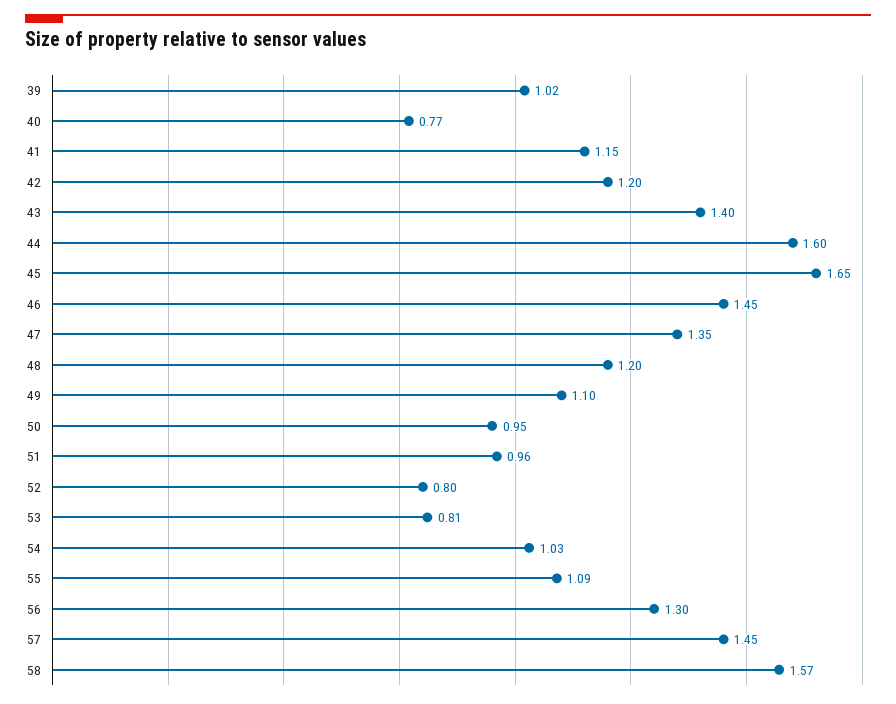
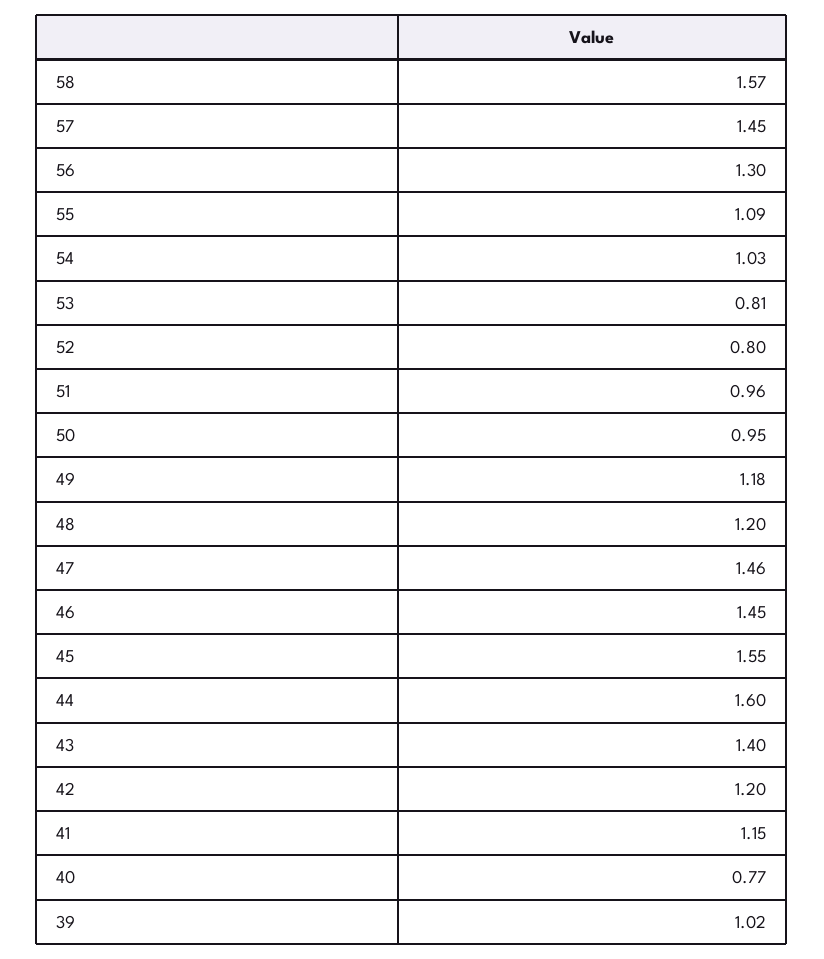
  {
    "39": 1.02,
    "40": 0.77,
    "41": 1.15,
    "42": 1.2,
    "43": 1.4,
    "44": 1.6,
-   "45": 1.65,
+   "45": 1.55,
    "46": 1.45,
-   "47": 1.35,
+   "47": 1.46,
    "48": 1.2,
-   "49": 1.1,
+   "49": 1.18,
    "50": 0.95,
    "51": 0.96,
    "52": 0.8,
    "53": 0.81,
    "54": 1.03,
    "55": 1.09,
    "56": 1.3,
    "57": 1.45,
    "58": 1.57
  }

